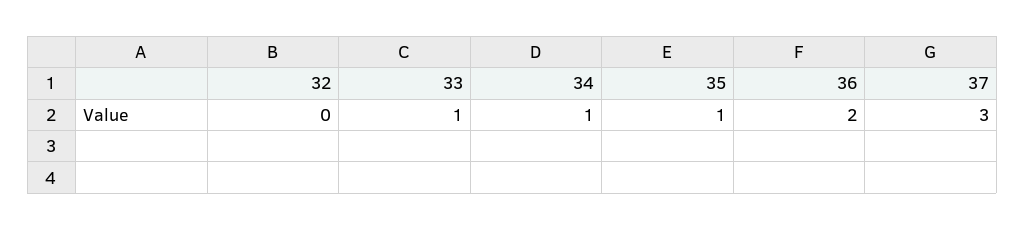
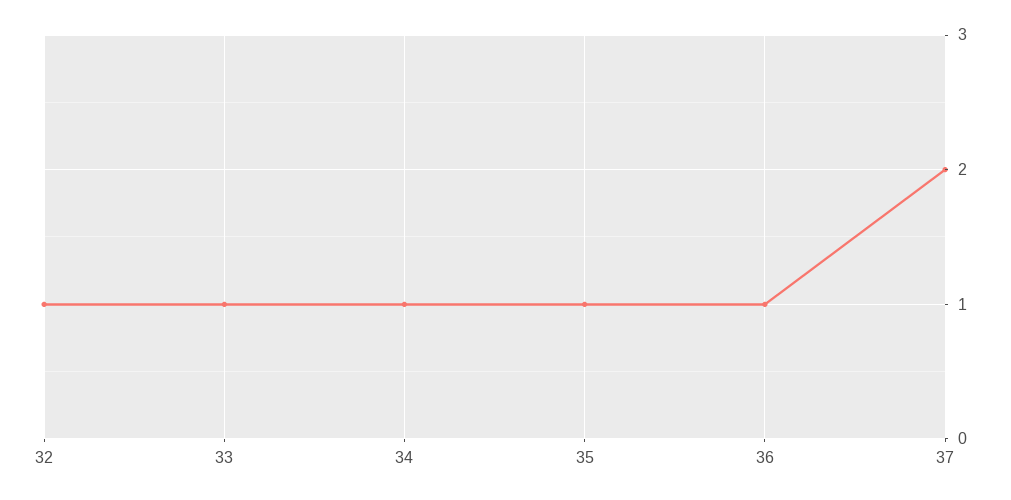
  {
-   "32": 0,
+   "32": 1,
    "33": 1,
    "34": 1,
    "35": 1,
-   "36": 2,
+   "36": 1,
-   "37": 3
+   "37": 2
  }

